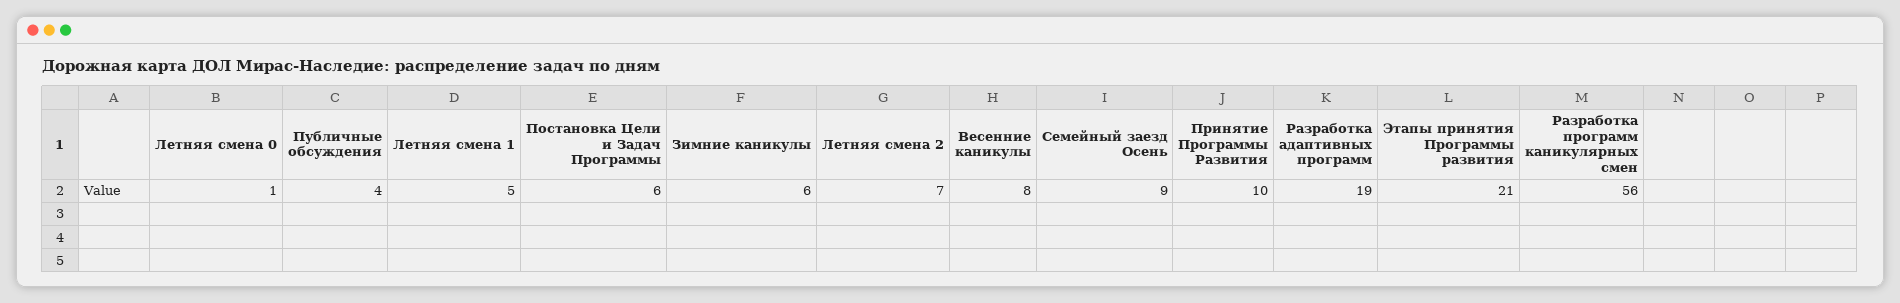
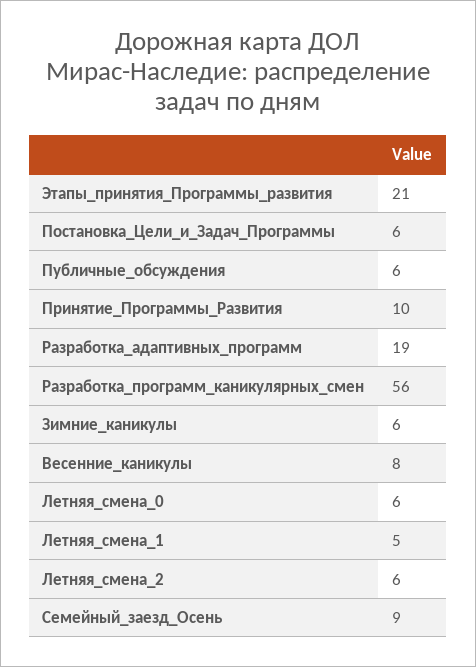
  {
-   "Летняя смена 0": 1,
+   "Летняя смена 0": 6,
-   "Публичные обсуждения": 4,
+   "Публичные обсуждения": 6,
    "Летняя смена 1": 5,
    "Постановка Цели и Задач Программы": 6,
    "Зимние каникулы": 6,
-   "Летняя смена 2": 7,
+   "Летняя смена 2": 6,
    "Весенние каникулы": 8,
    "Семейный заезд Осень": 9,
    "Принятие Программы Развития": 10,
    "Разработка адаптивных программ": 19,
    "Этапы принятия Программы развития": 21,
    "Разработка программ каникулярных смен": 56
  }

